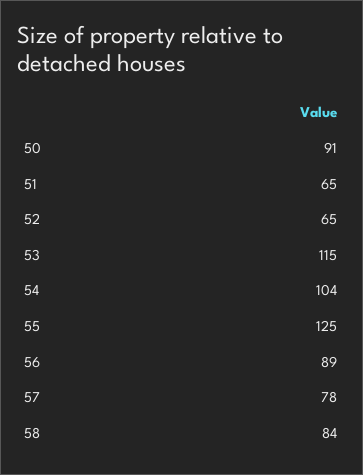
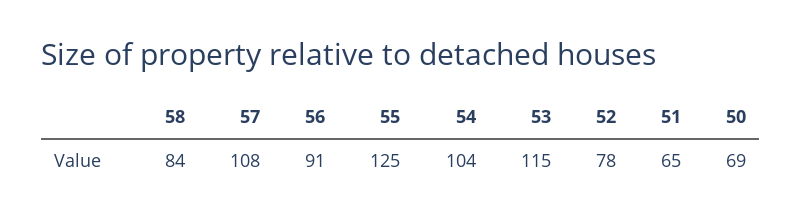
  {
-   "50": 91,
+   "50": 69,
    "51": 65,
-   "52": 65,
+   "52": 78,
    "53": 115,
    "54": 104,
    "55": 125,
-   "56": 89,
+   "56": 91,
-   "57": 78,
+   "57": 108,
    "58": 84
  }

